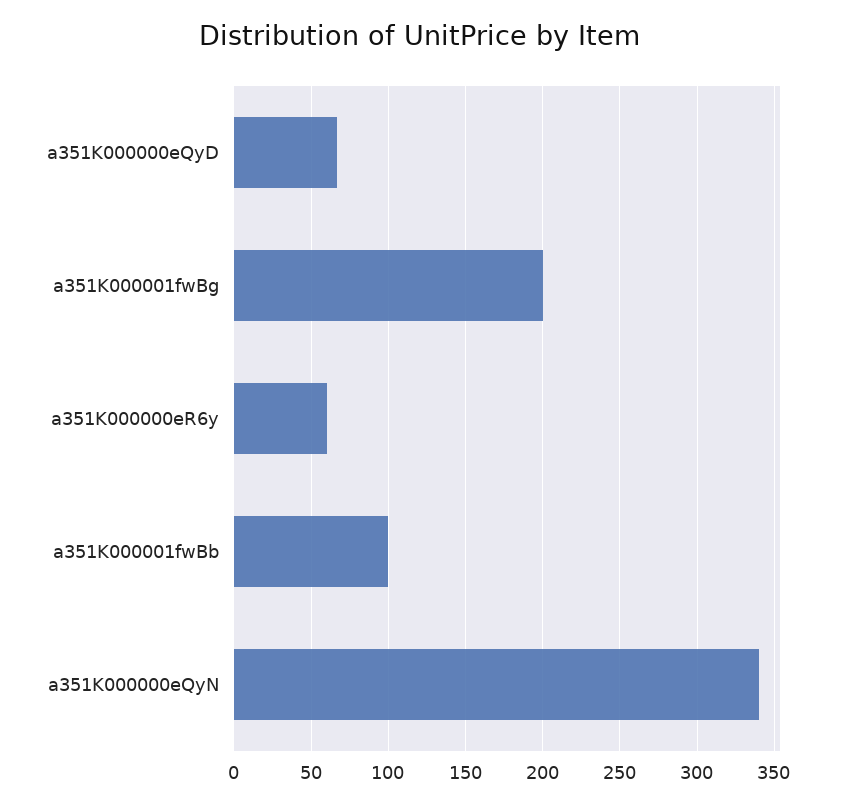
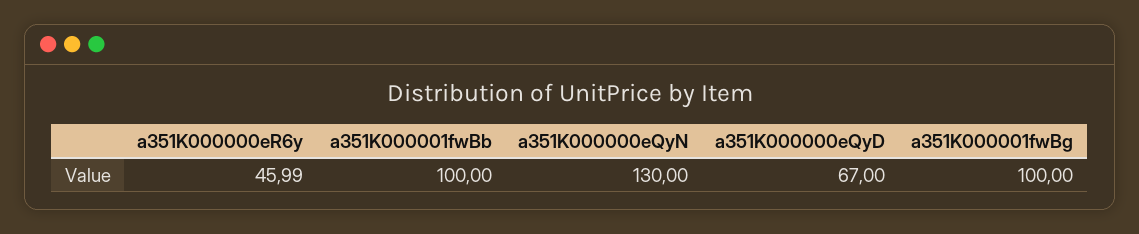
  {
    "a351K000000eQyD": 67,
-   "a351K000001fwBg": 200,
+   "a351K000001fwBg": 100,
-   "a351K000000eR6y": 60,
+   "a351K000000eR6y": 45.99,
    "a351K000001fwBb": 100,
-   "a351K000000eQyN": 340
+   "a351K000000eQyN": 130
  }

